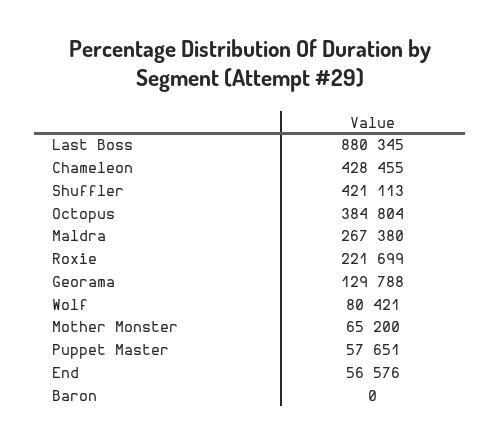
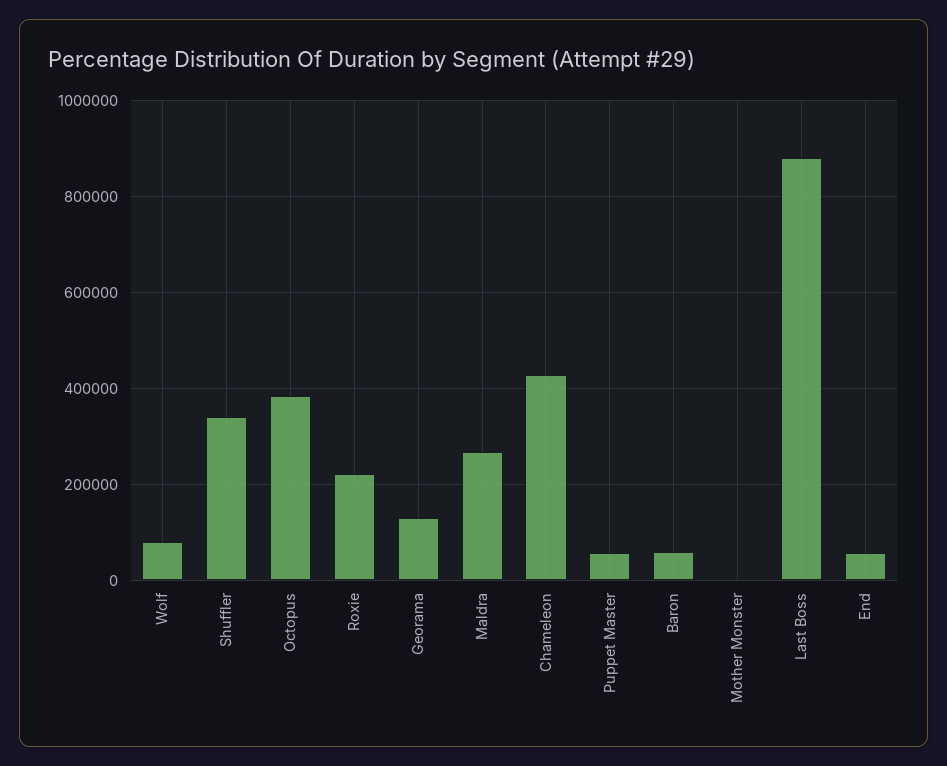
  {
    "Last Boss": 880345,
    "Chameleon": 428455,
-   "Shuffler": 421113,
+   "Shuffler": 340000,
    "Octopus": 384804,
    "Maldra": 267380,
    "Roxie": 221699,
    "Georama": 129788,
    "Wolf": 80421,
-   "Mother Monster": 65200,
+   "Mother Monster": 0,
    "Puppet Master": 57651,
    "End": 56576,
-   "Baron": 0
+   "Baron": 60000
  }

